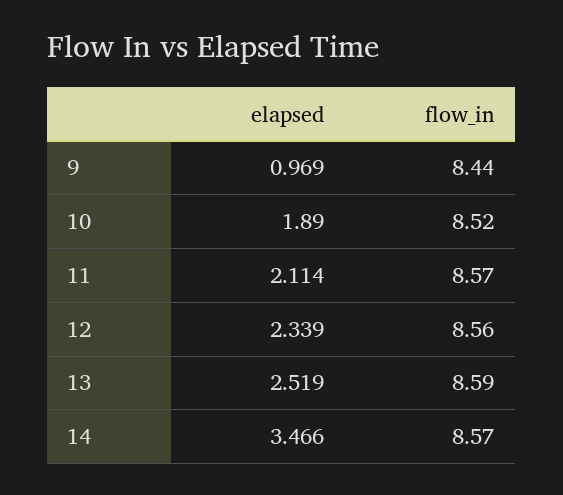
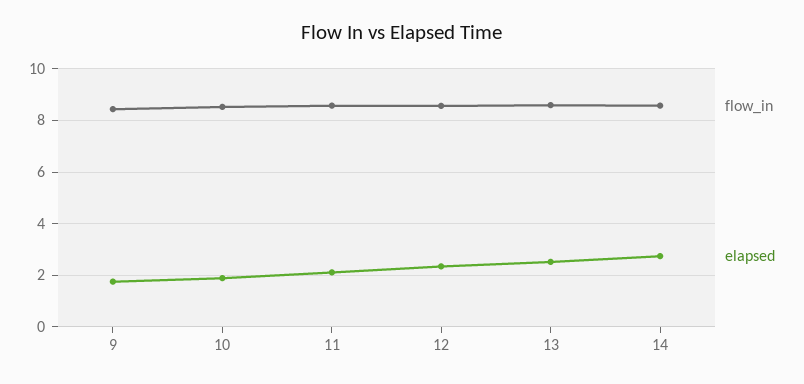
  {
    "elapsed": {
-     "9": 0.969,
+     "9": 1.75,
      "10": 1.89,
      "11": 2.114,
      "12": 2.339,
      "13": 2.519,
-     "14": 3.466
+     "14": 2.75
    },
    "flow_in": {
      "9": 8.44,
      "10": 8.52,
      "11": 8.57,
      "12": 8.56,
      "13": 8.59,
      "14": 8.57
    }
  }

